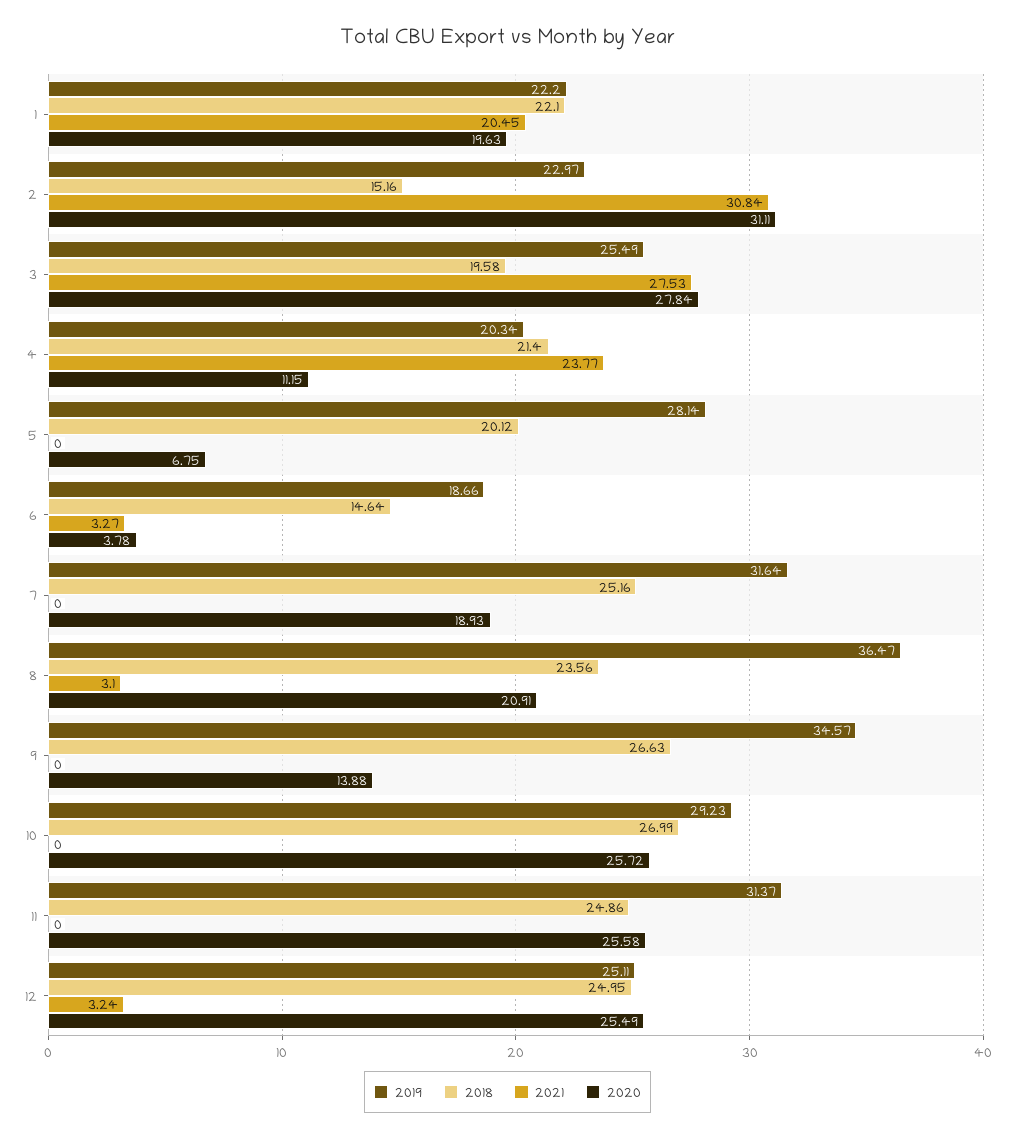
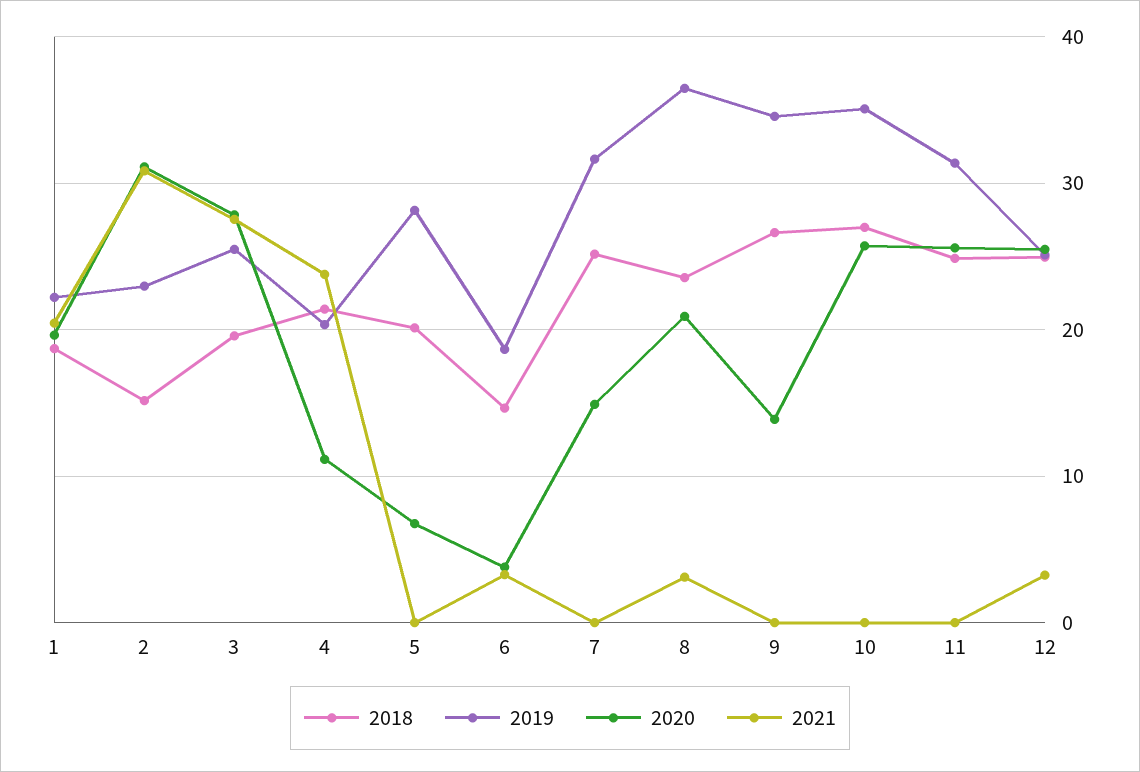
  {
    "2019": {
      "1": 22.2,
      "2": 22.97,
      "3": 25.49,
      "4": 20.34,
      "5": 28.14,
      "6": 18.66,
      "7": 31.64,
      "8": 36.47,
      "9": 34.57,
-     "10": 29.23,
+     "10": 35,
      "11": 31.37,
      "12": 25.11
    },
    "2018": {
-     "1": 22.1,
+     "1": 19,
      "2": 15.16,
      "3": 19.58,
      "4": 21.4,
      "5": 20.12,
      "6": 14.64,
      "7": 25.16,
      "8": 23.56,
      "9": 26.63,
      "10": 26.99,
      "11": 24.86,
      "12": 24.95
    },
    "2021": {
      "1": 20.45,
      "2": 30.84,
      "3": 27.53,
      "4": 23.77,
      "5": 0,
      "6": 3.27,
      "7": 0,
      "8": 3.1,
      "9": 0,
      "10": 0,
      "11": 0,
      "12": 3.24
    },
    "2020": {
      "1": 19.63,
      "2": 31.11,
      "3": 27.84,
      "4": 11.15,
      "5": 6.75,
      "6": 3.78,
-     "7": 18.93,
+     "7": 15,
      "8": 20.91,
      "9": 13.88,
      "10": 25.72,
      "11": 25.58,
      "12": 25.49
    }
  }

